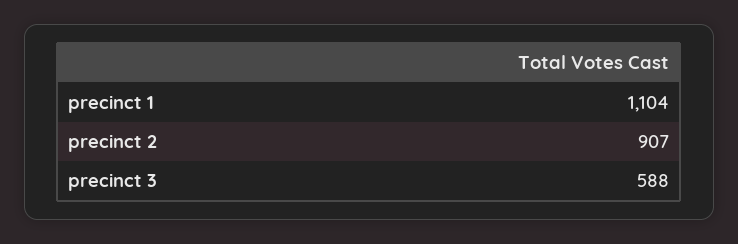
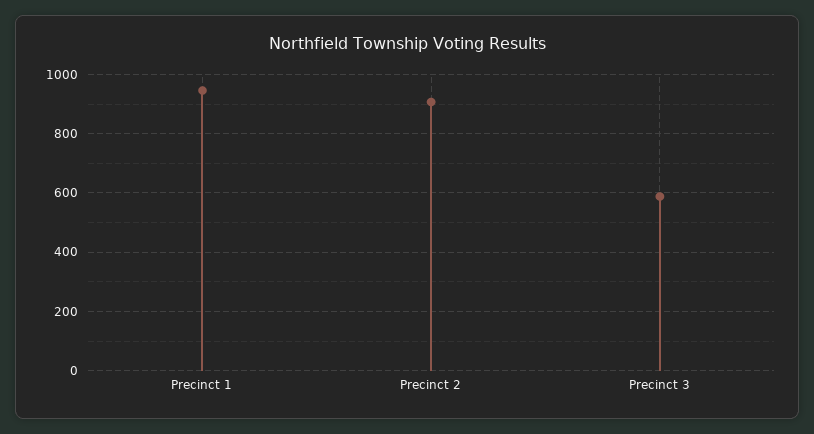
  {
-   "precinct 1": 1104,
+   "precinct 1": 950,
    "precinct 2": 907,
    "precinct 3": 588
  }

